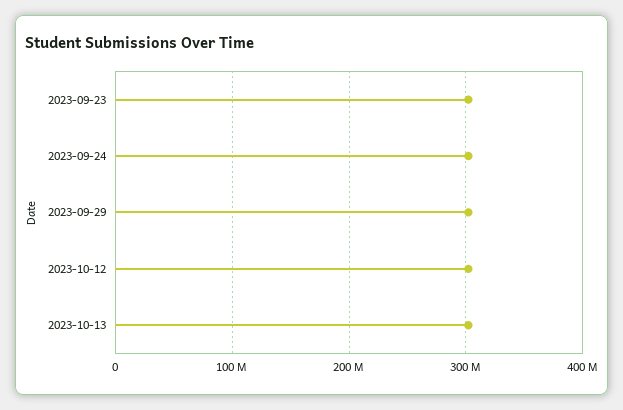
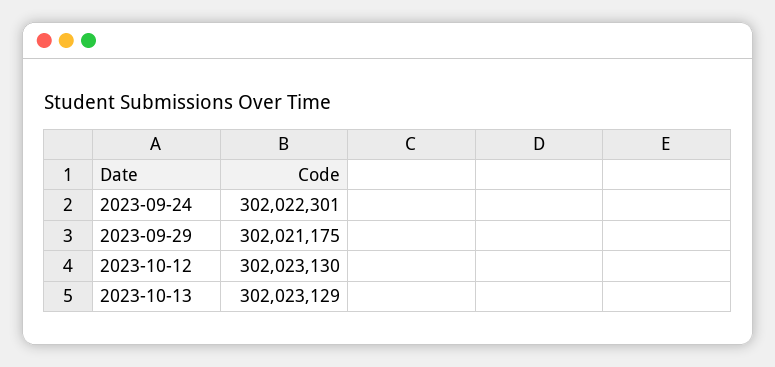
  {
-   "2023-09-23": 300000000,
    "2023-09-24": 302022301,
    "2023-09-29": 302021175,
    "2023-10-12": 302023130,
    "2023-10-13": 302023129
  }

